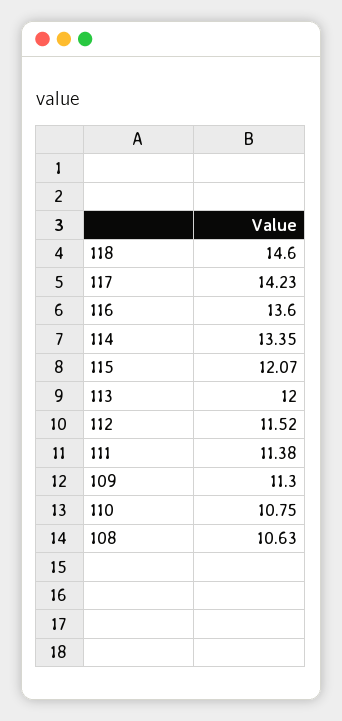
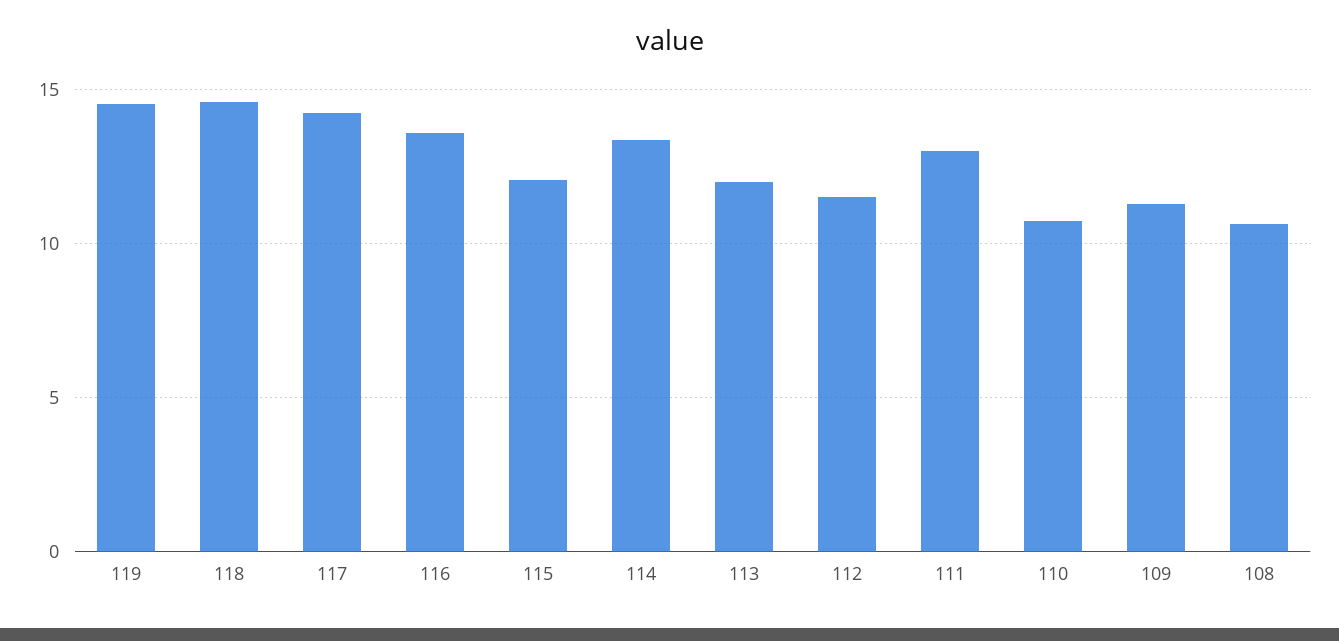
  {
    "118": 14.6,
    "117": 14.23,
    "116": 13.6,
    "114": 13.35,
    "115": 12.07,
    "113": 12,
    "112": 11.52,
-   "111": 11.38,
+   "111": 13,
    "109": 11.3,
    "110": 10.75,
-   "108": 10.63
+   "108": 10.63,
+   "119": 14.5
  }

